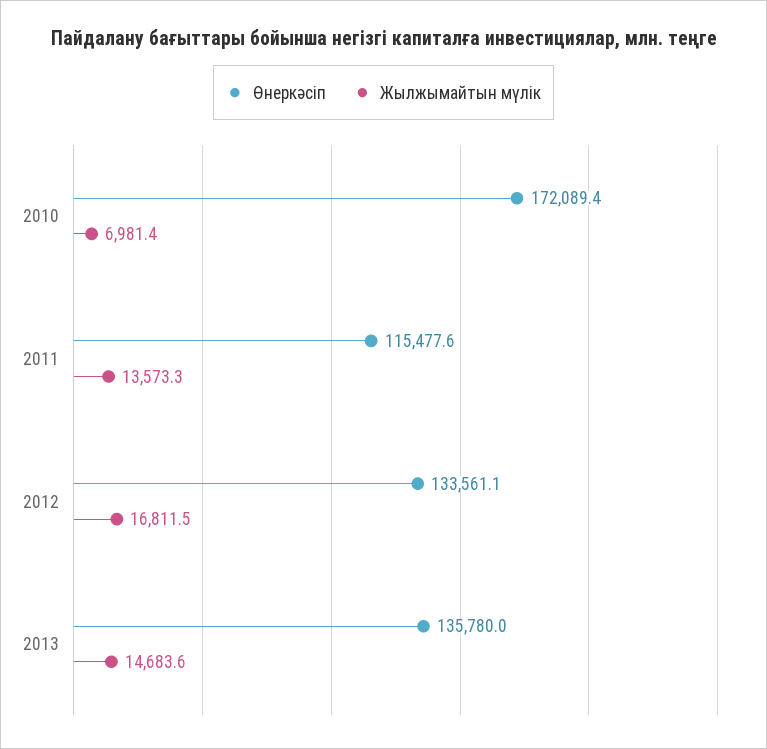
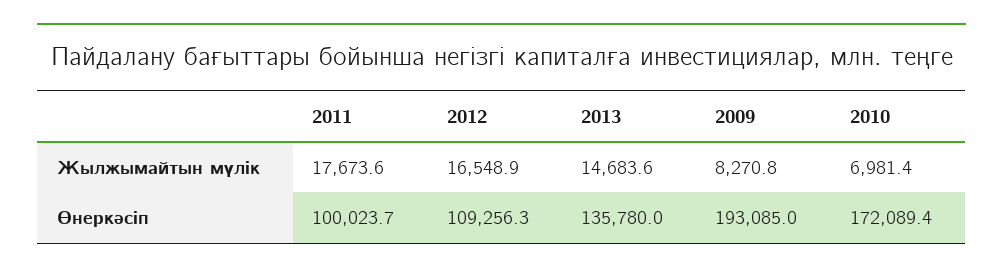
  {
    "Өнеркәсіп": {
      "2010": 172089.4,
-     "2011": 115477.6,
+     "2011": 100023.7,
-     "2012": 133561.1,
+     "2012": 109256.3,
-     "2013": 135780
+     "2013": 135780,
+     "2009": 193085
    },
    "Жылжымайтын мүлік": {
      "2010": 6981.4,
-     "2011": 13573.3,
+     "2011": 17673.6,
-     "2012": 16811.5,
+     "2012": 16548.9,
-     "2013": 14683.6
+     "2013": 14683.6,
+     "2009": 8270.8
    }
  }

